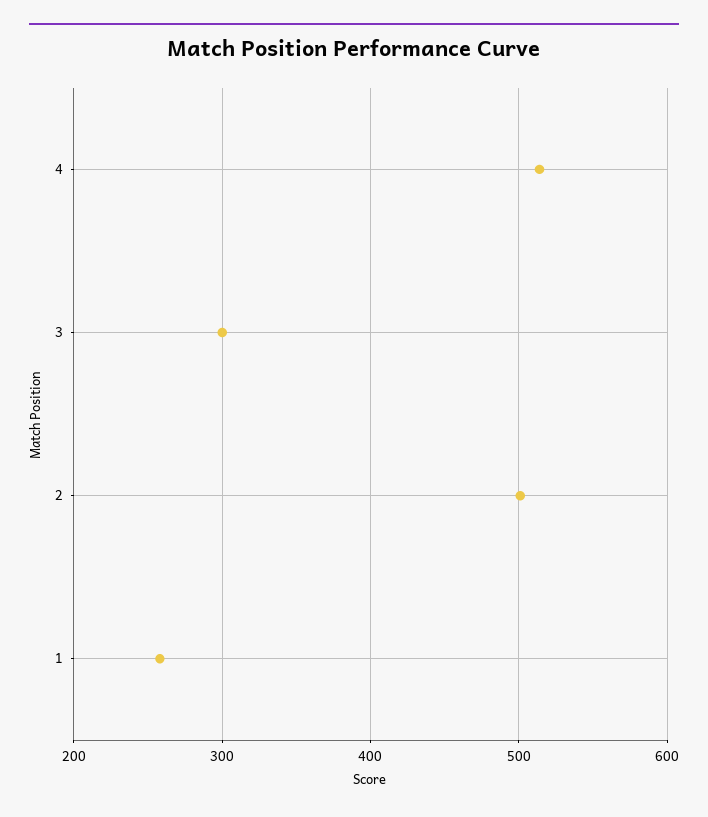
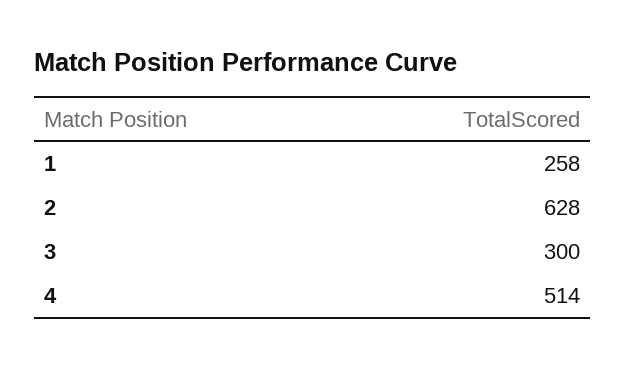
  {
    "4": 514,
    "3": 300,
-   "2": 500,
+   "2": 628,
    "1": 258
  }

